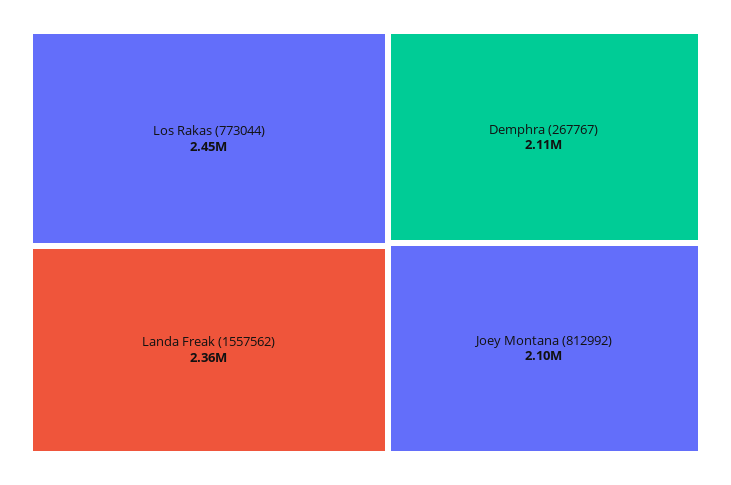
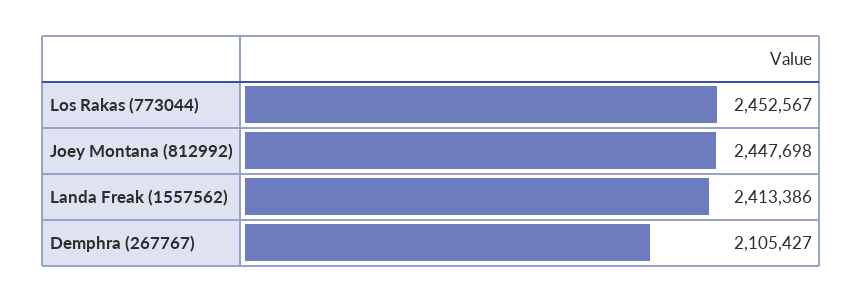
  {
    "Los Rakas (773044)": 2452567,
-   "Landa Freak (1557562)": 2360000,
+   "Landa Freak (1557562)": 2413386,
    "Demphra (267767)": 2105427,
-   "Joey Montana (812992)": 2100000
+   "Joey Montana (812992)": 2447698
  }

